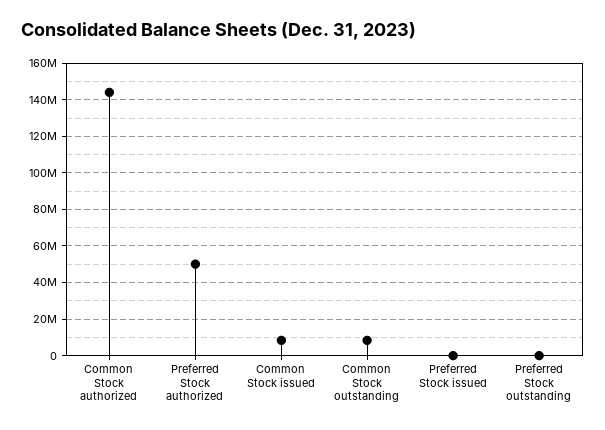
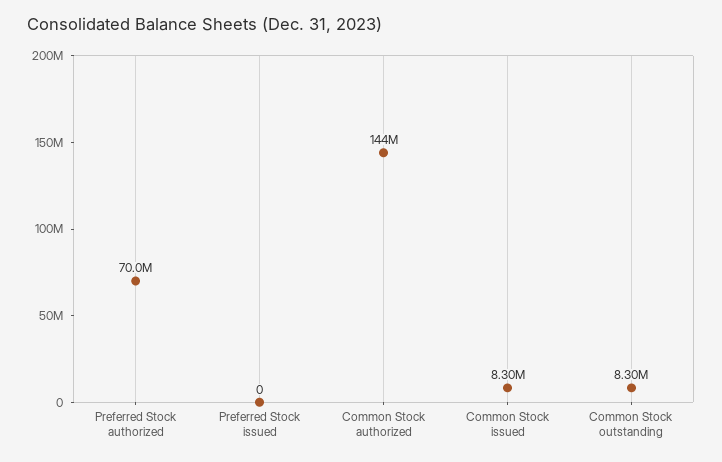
  {
    "Common Stock authorized": 144000000,
-   "Preferred Stock authorized": 50000000,
+   "Preferred Stock authorized": 70000000,
    "Common Stock issued": 8300000,
    "Common Stock outstanding": 8300000,
-   "Preferred Stock issued": 0,
+   "Preferred Stock issued": 0
-   "Preferred Stock outstanding": 0
  }

